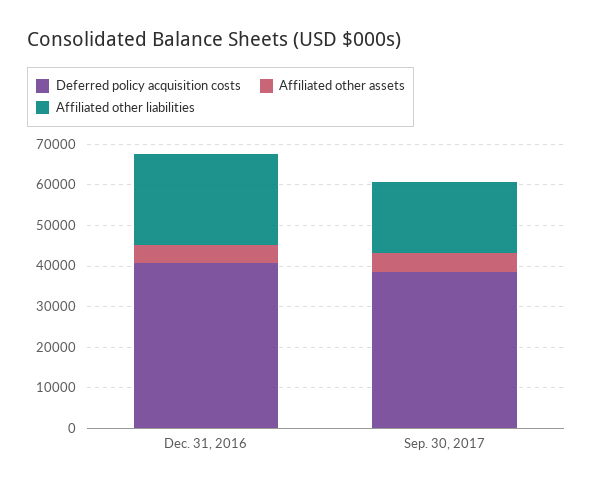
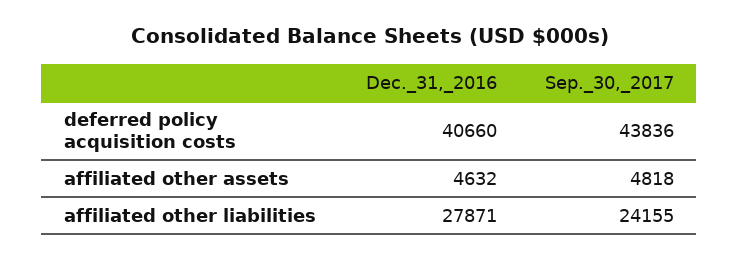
  {
    "Deferred policy acquisition costs": {
      "Dec. 31, 2016": 40660,
-     "Sep. 30, 2017": 38000
+     "Sep. 30, 2017": 43836
    },
    "Affiliated other assets": {
      "Dec. 31, 2016": 4632,
      "Sep. 30, 2017": 4818
    },
    "Affiliated other liabilities": {
-     "Dec. 31, 2016": 22000,
+     "Dec. 31, 2016": 27871,
-     "Sep. 30, 2017": 18000
+     "Sep. 30, 2017": 24155
    }
  }

